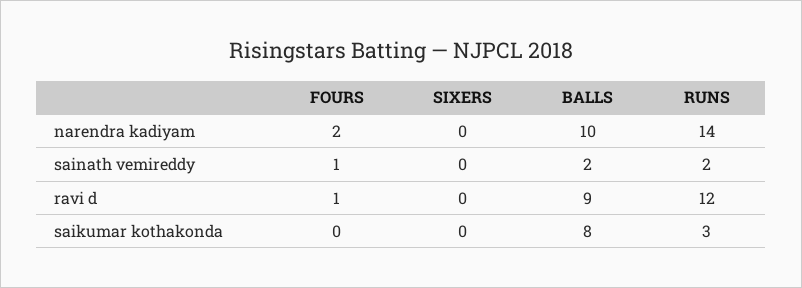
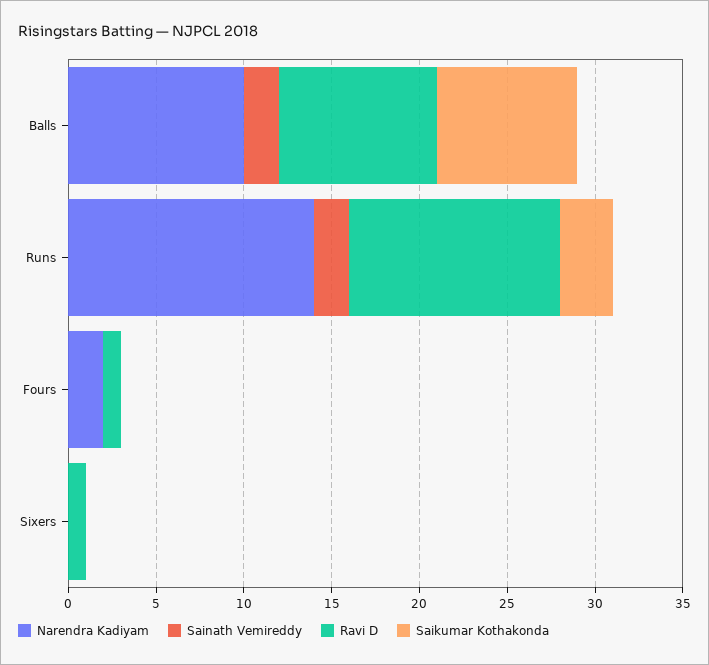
  {
    "narendra kadiyam": {
      "FOURS": 2,
      "SIXERS": 0,
      "BALLS": 10,
      "RUNS": 14
    },
    "sainath vemireddy": {
-     "FOURS": 1,
+     "FOURS": 0,
      "SIXERS": 0,
      "BALLS": 2,
      "RUNS": 2
    },
    "ravi d": {
      "FOURS": 1,
-     "SIXERS": 0,
+     "SIXERS": 1,
      "BALLS": 9,
      "RUNS": 12
    },
    "saikumar kothakonda": {
      "FOURS": 0,
      "SIXERS": 0,
      "BALLS": 8,
      "RUNS": 3
    }
  }

